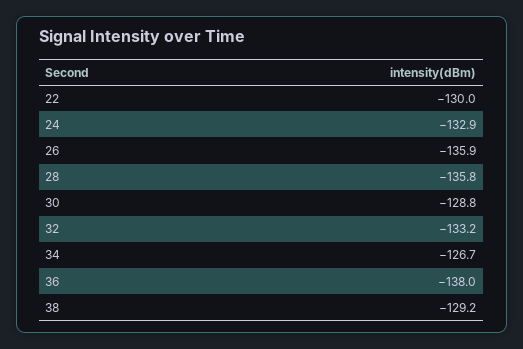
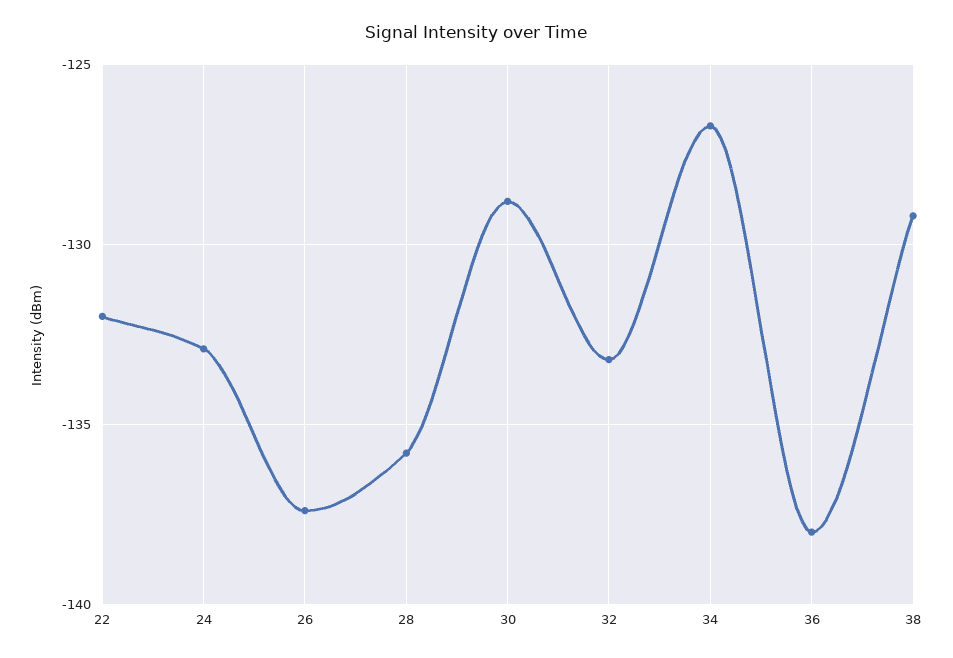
  {
-   "22": -130,
+   "22": -132,
    "24": -132.9,
-   "26": -135.9,
+   "26": -137.5,
    "28": -135.8,
    "30": -128.8,
    "32": -133.2,
    "34": -126.7,
    "36": -138,
    "38": -129.2
  }

